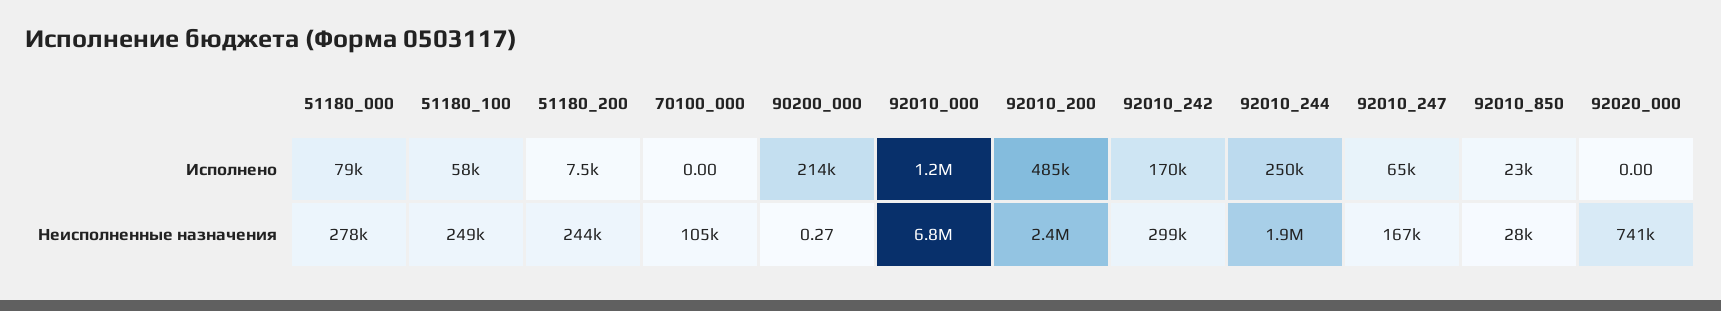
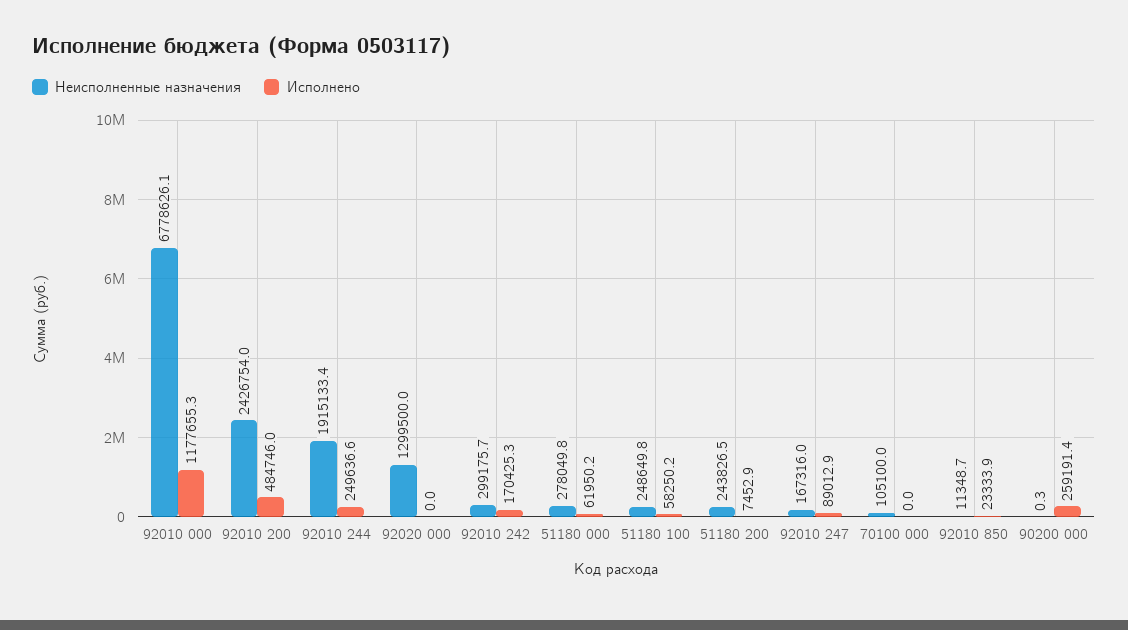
  {
    "Исполнено": {
-     "51180_000": 79000,
+     "51180_000": 61950.2,
      "51180_100": 58250.2,
      "51180_200": 7452.9,
      "70100_000": 0,
-     "90200_000": 214000,
+     "90200_000": 259191.4,
      "92010_000": 1177655.3,
      "92010_200": 484746,
      "92010_242": 170425.3,
      "92010_244": 249636.6,
-     "92010_247": 65000,
+     "92010_247": 89012.9,
      "92010_850": 23333.9,
      "92020_000": 0
    },
    "Неисполненные назначения": {
      "51180_000": 278049.8,
      "51180_100": 248649.8,
      "51180_200": 243826.5,
      "70100_000": 105100,
      "90200_000": 0.27,
      "92010_000": 6778626.1,
      "92010_200": 2426754,
      "92010_242": 299175.7,
      "92010_244": 1915133.4,
      "92010_247": 167316,
-     "92010_850": 28000,
+     "92010_850": 11348.7,
-     "92020_000": 741000
+     "92020_000": 1299500
    }
  }

